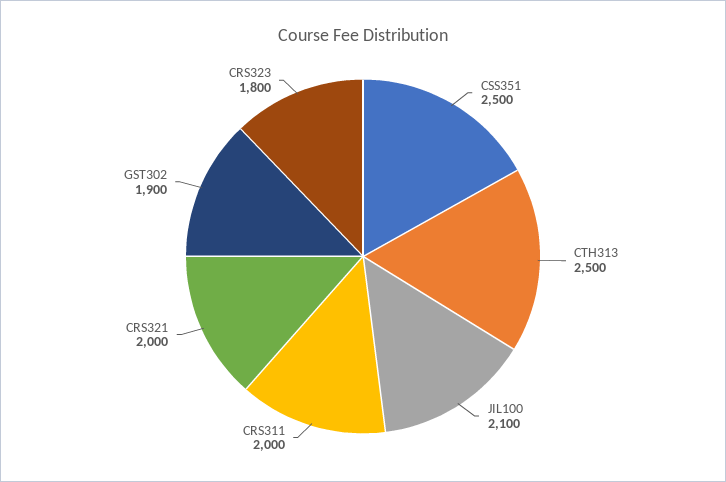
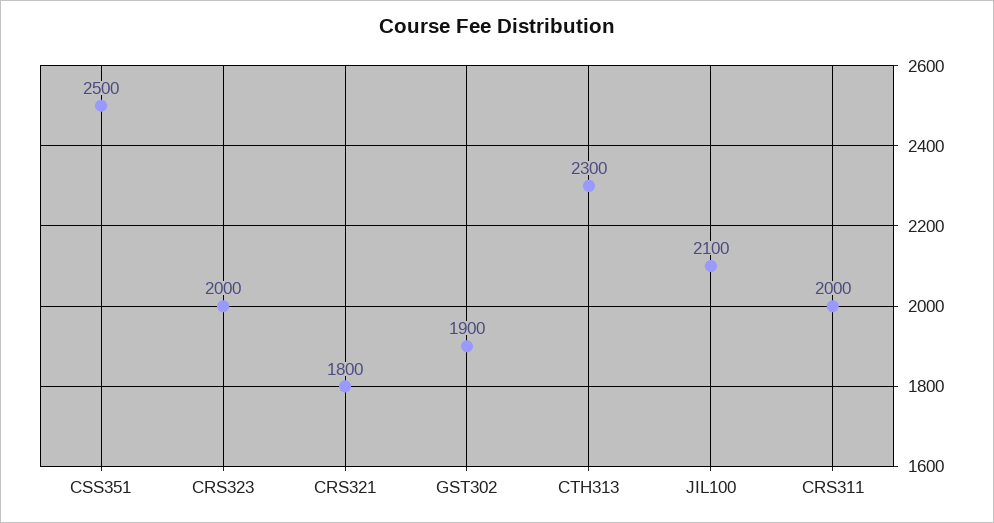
  {
    "CSS351": 2500,
-   "CTH313": 2500,
+   "CTH313": 2300,
    "JIL100": 2100,
    "CRS311": 2000,
-   "CRS321": 2000,
+   "CRS321": 1800,
    "GST302": 1900,
-   "CRS323": 1800
+   "CRS323": 2000
  }

